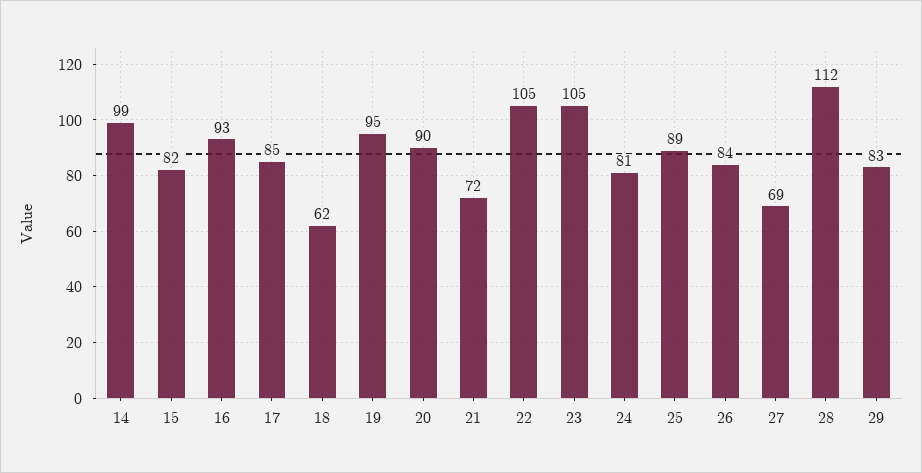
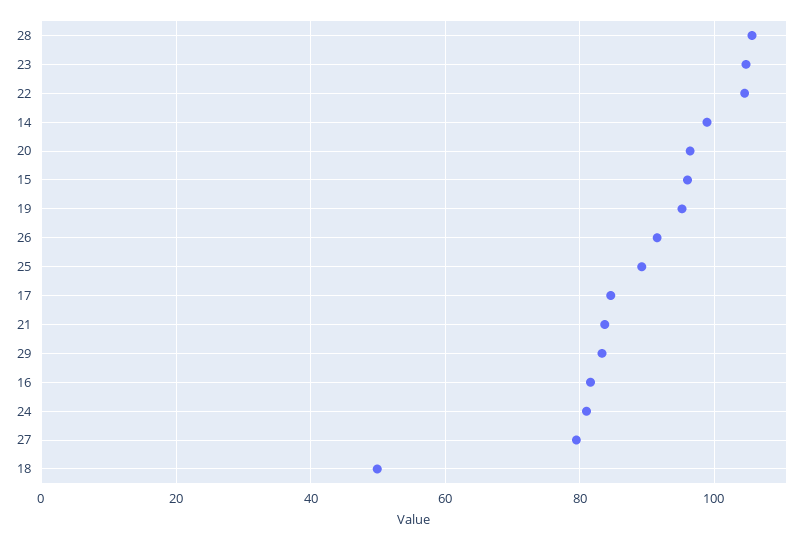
  {
    "14": 99,
-   "15": 82,
+   "15": 96,
-   "16": 93,
+   "16": 82,
    "17": 85,
-   "18": 62,
+   "18": 50,
    "19": 95,
-   "20": 90,
+   "20": 96,
-   "21": 72,
+   "21": 84,
    "22": 105,
    "23": 105,
    "24": 81,
    "25": 89,
-   "26": 84,
+   "26": 92,
-   "27": 69,
+   "27": 80,
-   "28": 112,
+   "28": 106,
    "29": 83
  }

